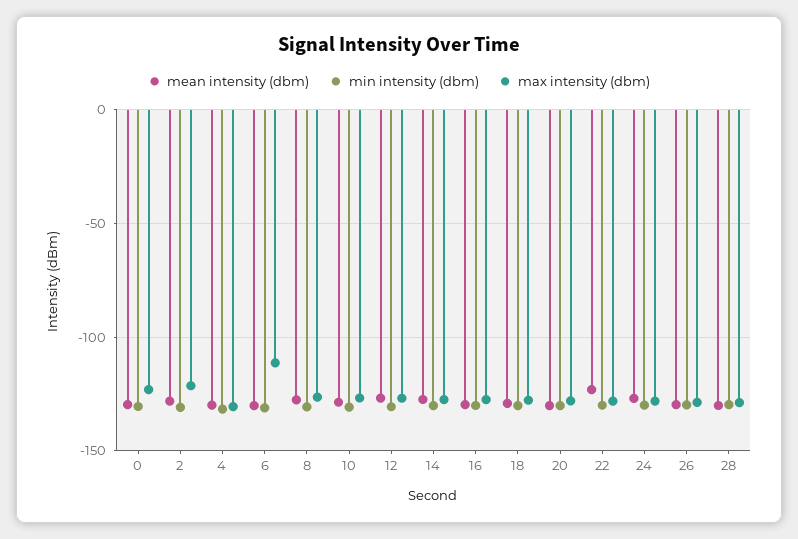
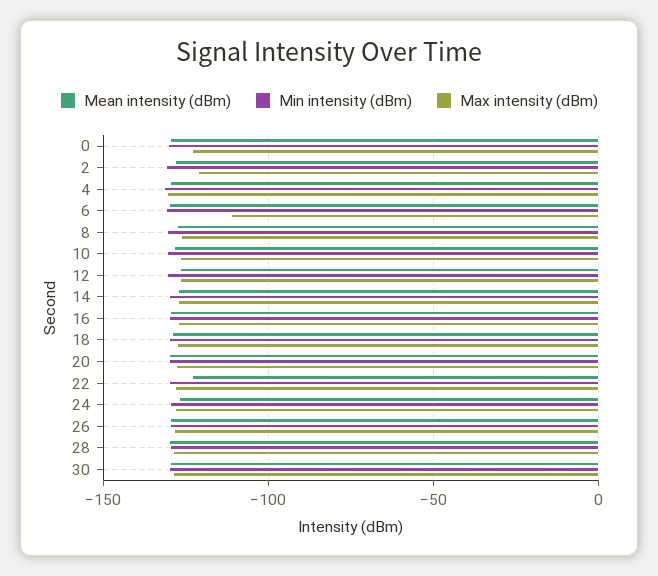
  {
    "mean intensity (dbm)": {
      "0": -130,
      "2": -130,
      "4": -130,
      "6": -130,
      "8": -130,
      "10": -130,
      "12": -125,
      "14": -125,
      "16": -130,
      "18": -130,
      "20": -130,
      "22": -125,
      "24": -125,
      "26": -130,
-     "28": -130
+     "28": -130,
+     "30": -130
    },
    "min intensity (dbm)": {
      "0": -130,
      "2": -130,
      "4": -130,
      "6": -130,
      "8": -130,
      "10": -130,
      "12": -130,
      "14": -130,
      "16": -130,
      "18": -130,
      "20": -130,
      "22": -130,
      "24": -130,
      "26": -130,
-     "28": -130
+     "28": -130,
+     "30": -130
    },
    "max intensity (dbm)": {
      "0": -125,
      "2": -120,
      "4": -130,
      "6": -110,
      "8": -125,
      "10": -125,
      "12": -125,
      "14": -130,
      "16": -130,
      "18": -130,
      "20": -130,
      "22": -130,
      "24": -130,
      "26": -130,
-     "28": -130
+     "28": -130,
+     "30": -130
    }
  }

